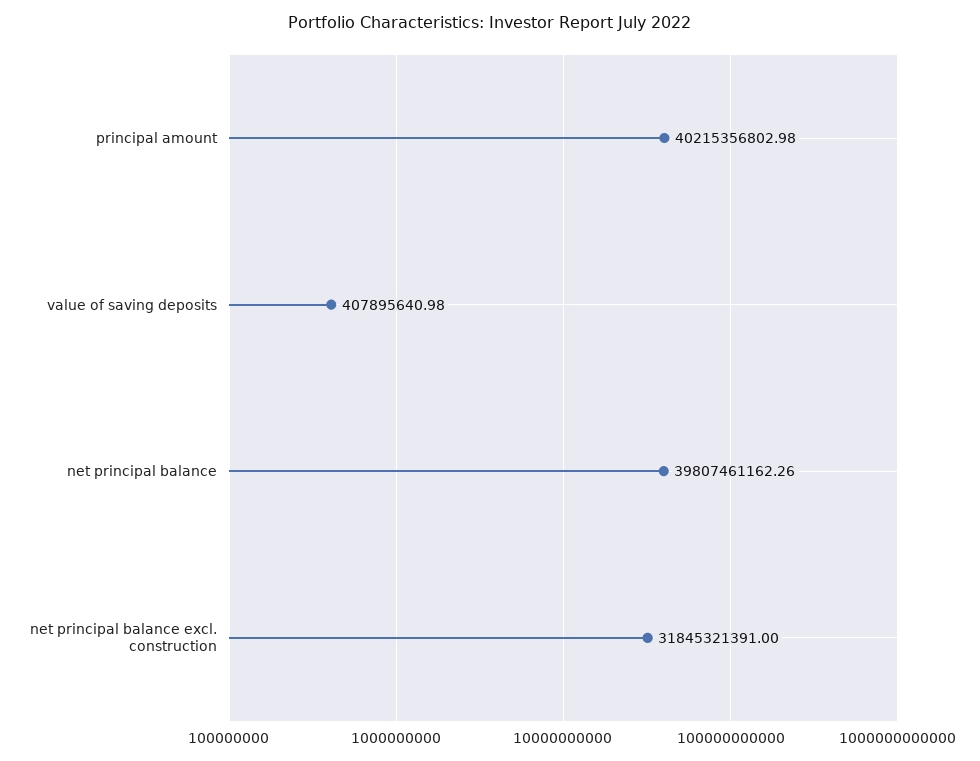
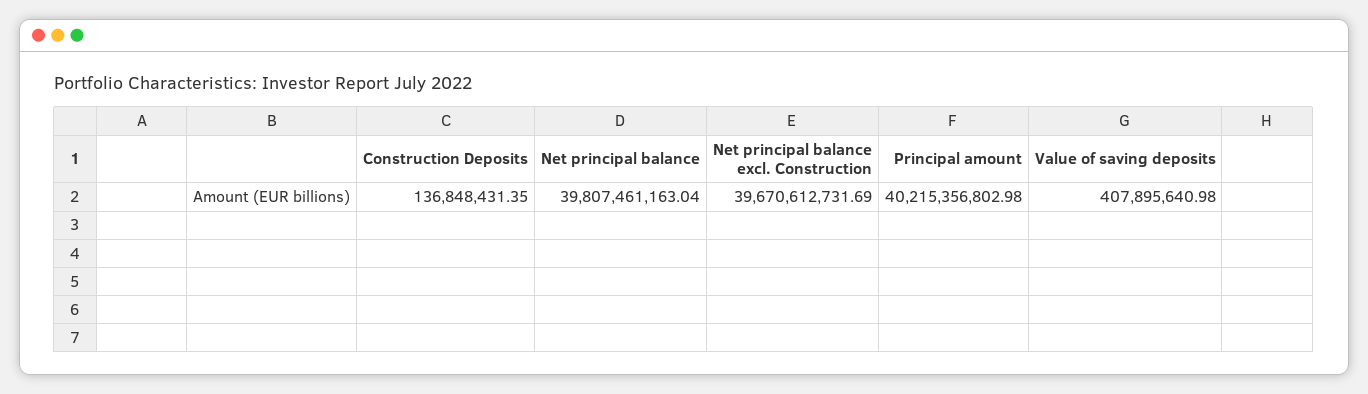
  {
    "principal amount": 40215356802.98,
    "value of saving deposits": 407895640.98,
-   "net principal balance": 39807461162.26,
+   "net principal balance": 39807461163.04,
-   "net principal balance excl. construction": 31845321391
+   "net principal balance excl. construction": 39670612731.69,
+   "Construction Deposits": 136848431.35
  }

